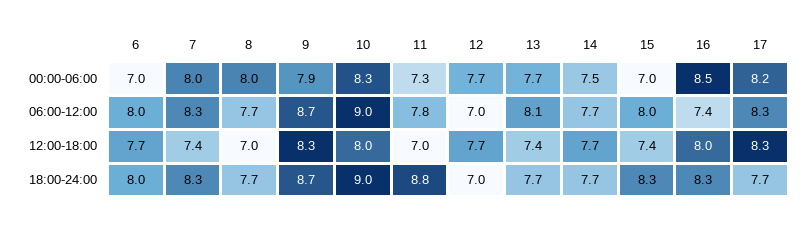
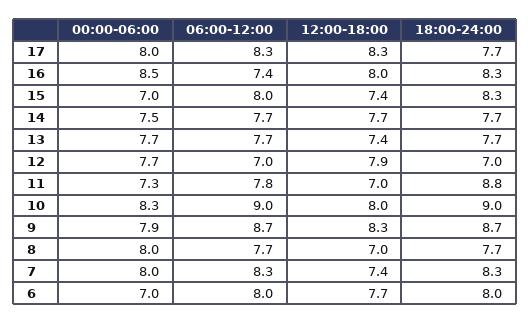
  {
    "6": {
      "00:00-06:00": 7,
      "06:00-12:00": 8,
      "12:00-18:00": 7.7,
      "18:00-24:00": 8
    },
    "7": {
      "00:00-06:00": 8,
      "06:00-12:00": 8.3,
      "12:00-18:00": 7.4,
      "18:00-24:00": 8.3
    },
    "8": {
      "00:00-06:00": 8,
      "06:00-12:00": 7.7,
      "12:00-18:00": 7,
      "18:00-24:00": 7.7
    },
    "9": {
      "00:00-06:00": 7.9,
      "06:00-12:00": 8.7,
      "12:00-18:00": 8.3,
      "18:00-24:00": 8.7
    },
    "10": {
      "00:00-06:00": 8.3,
      "06:00-12:00": 9,
      "12:00-18:00": 8,
      "18:00-24:00": 9
    },
    "11": {
      "00:00-06:00": 7.3,
      "06:00-12:00": 7.8,
      "12:00-18:00": 7,
      "18:00-24:00": 8.8
    },
    "12": {
      "00:00-06:00": 7.7,
      "06:00-12:00": 7,
-     "12:00-18:00": 7.7,
+     "12:00-18:00": 7.9,
      "18:00-24:00": 7
    },
    "13": {
      "00:00-06:00": 7.7,
-     "06:00-12:00": 8.1,
+     "06:00-12:00": 7.7,
      "12:00-18:00": 7.4,
      "18:00-24:00": 7.7
    },
    "14": {
      "00:00-06:00": 7.5,
      "06:00-12:00": 7.7,
      "12:00-18:00": 7.7,
      "18:00-24:00": 7.7
    },
    "15": {
      "00:00-06:00": 7,
      "06:00-12:00": 8,
      "12:00-18:00": 7.4,
      "18:00-24:00": 8.3
    },
    "16": {
      "00:00-06:00": 8.5,
      "06:00-12:00": 7.4,
      "12:00-18:00": 8,
      "18:00-24:00": 8.3
    },
    "17": {
-     "00:00-06:00": 8.2,
+     "00:00-06:00": 8,
      "06:00-12:00": 8.3,
      "12:00-18:00": 8.3,
      "18:00-24:00": 7.7
    }
  }

